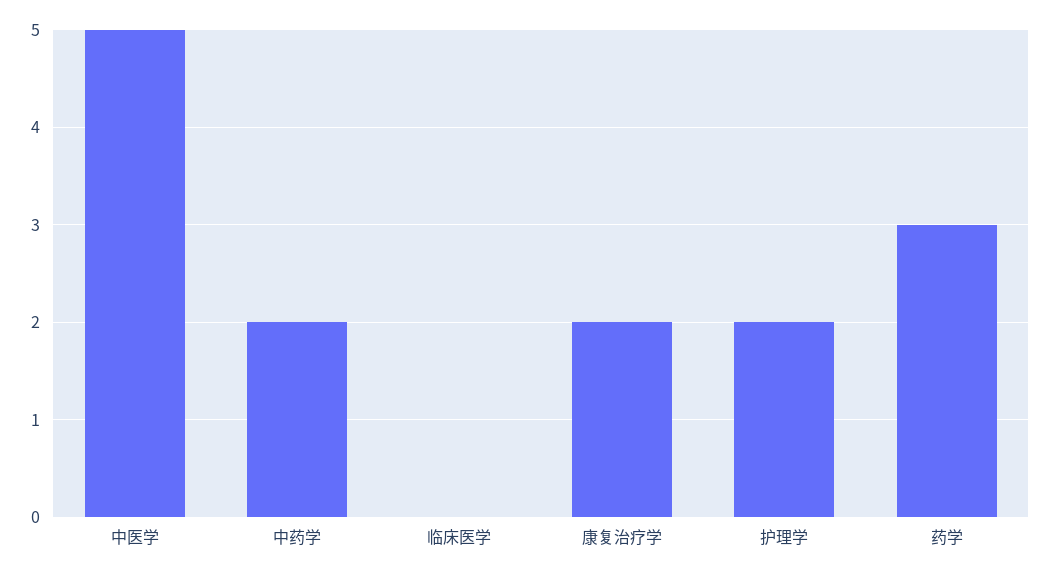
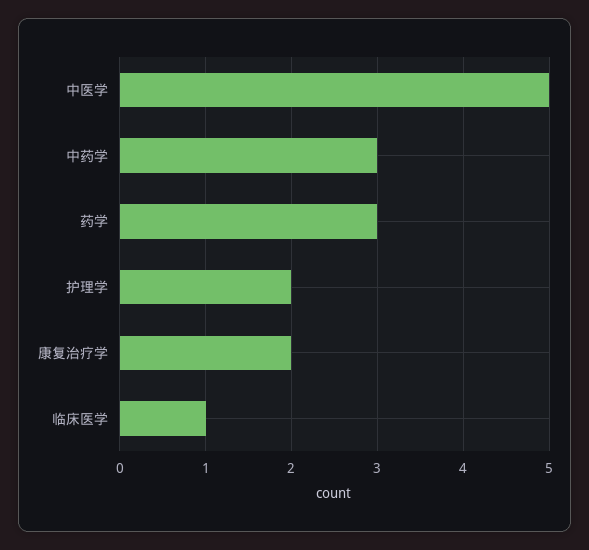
  {
    "中医学": 5,
-   "中药学": 2,
+   "中药学": 3,
-   "临床医学": 0,
+   "临床医学": 1,
    "康复治疗学": 2,
    "护理学": 2,
    "药学": 3
  }

